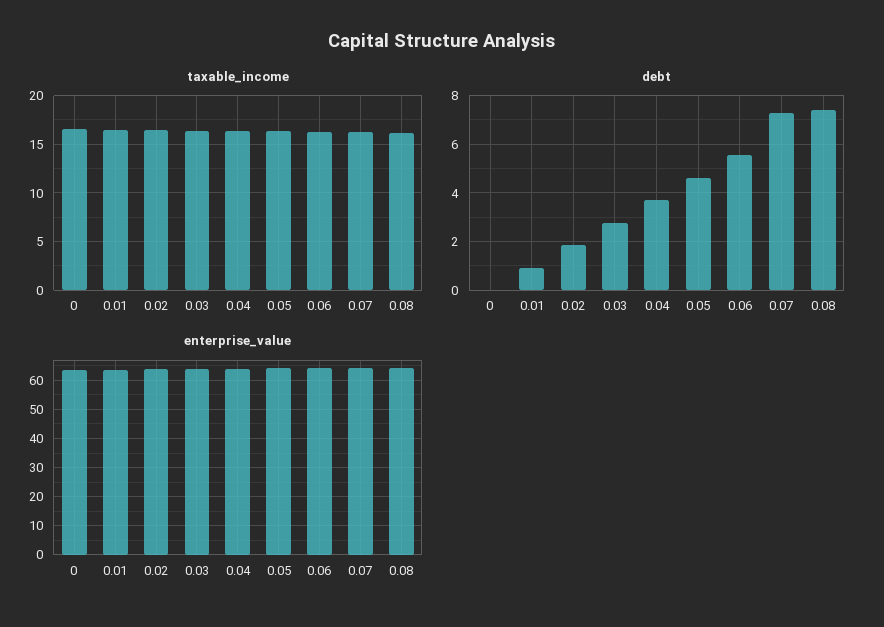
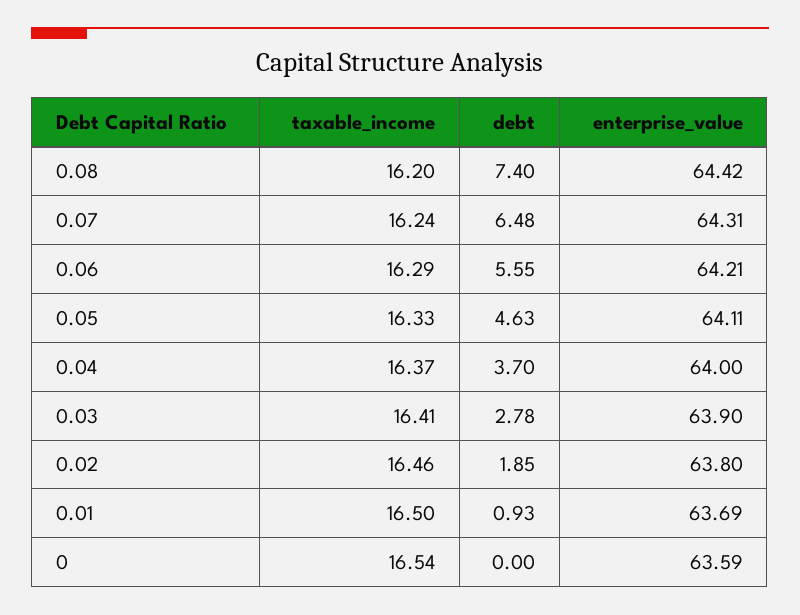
  {
    "taxable_income": {
      "0": 16.54,
      "0.01": 16.5,
      "0.02": 16.46,
      "0.03": 16.41,
      "0.04": 16.37,
      "0.05": 16.33,
      "0.06": 16.29,
      "0.07": 16.24,
      "0.08": 16.2
    },
    "debt": {
      "0": 0,
      "0.01": 0.93,
      "0.02": 1.85,
      "0.03": 2.78,
      "0.04": 3.7,
      "0.05": 4.63,
      "0.06": 5.55,
-     "0.07": 7.25,
+     "0.07": 6.48,
      "0.08": 7.4
    },
    "enterprise_value": {
      "0": 63.59,
      "0.01": 63.69,
      "0.02": 63.8,
      "0.03": 63.9,
      "0.04": 64,
      "0.05": 64.11,
      "0.06": 64.21,
      "0.07": 64.31,
      "0.08": 64.42
    }
  }

